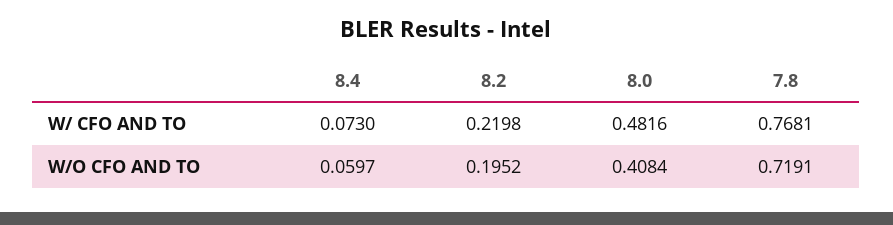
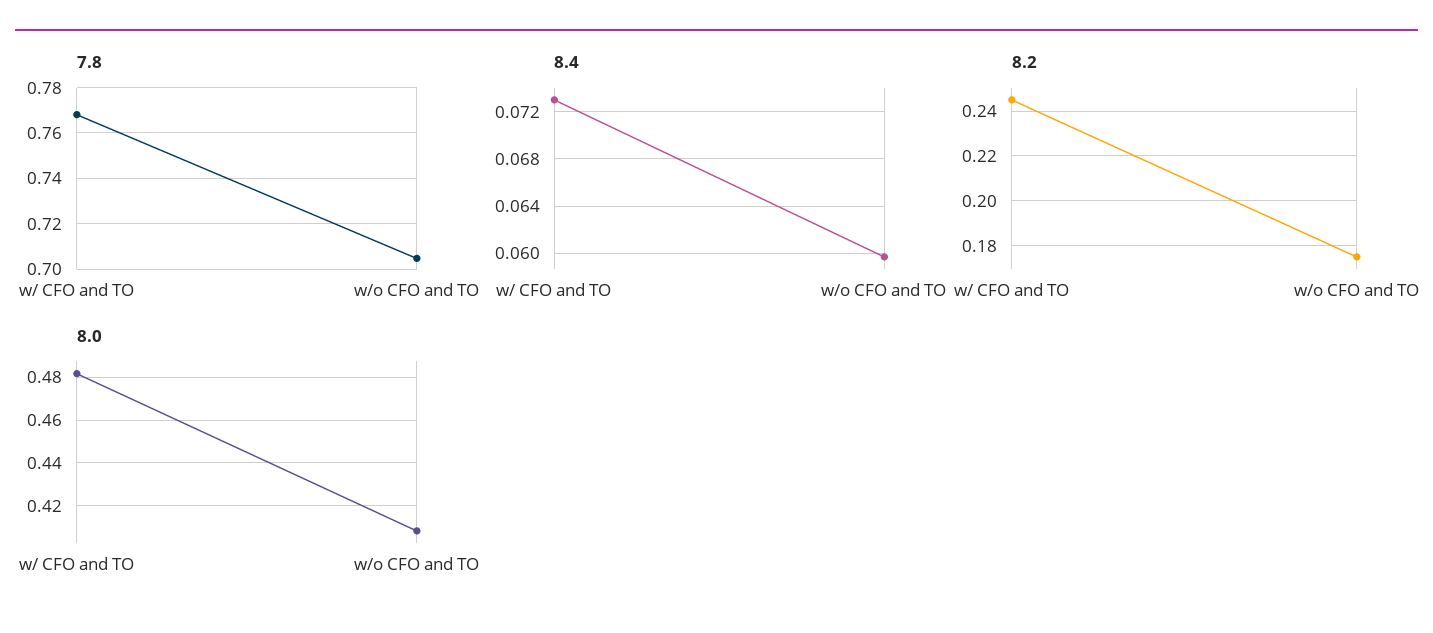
  {
    "8.4": {
      "W/ CFO AND TO": 0.073,
      "W/O CFO AND TO": 0.0597
    },
    "8.2": {
-     "W/ CFO AND TO": 0.2198,
+     "W/ CFO AND TO": 0.245,
-     "W/O CFO AND TO": 0.1952
+     "W/O CFO AND TO": 0.175
    },
    "8.0": {
      "W/ CFO AND TO": 0.4816,
      "W/O CFO AND TO": 0.4084
    },
    "7.8": {
      "W/ CFO AND TO": 0.7681,
-     "W/O CFO AND TO": 0.7191
+     "W/O CFO AND TO": 0.705
    }
  }

